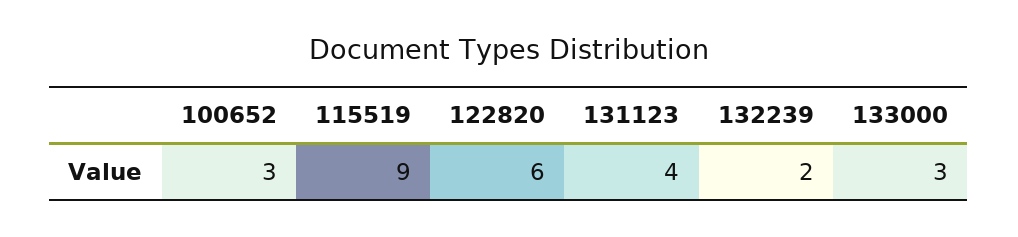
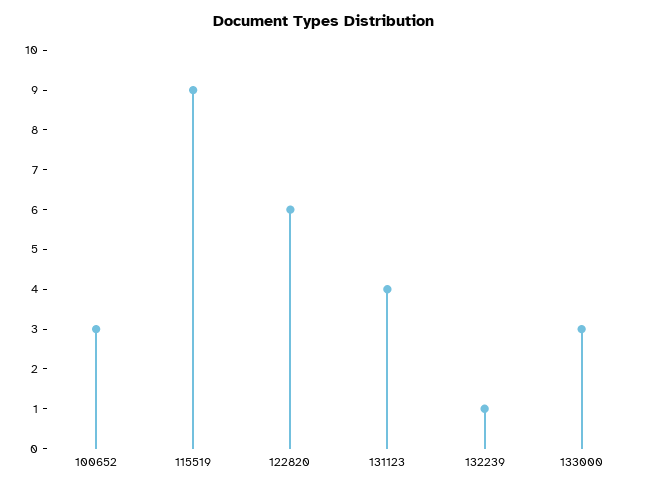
  {
    "100652": 3,
    "115519": 9,
    "122820": 6,
    "131123": 4,
-   "132239": 2,
+   "132239": 1,
    "133000": 3
  }

